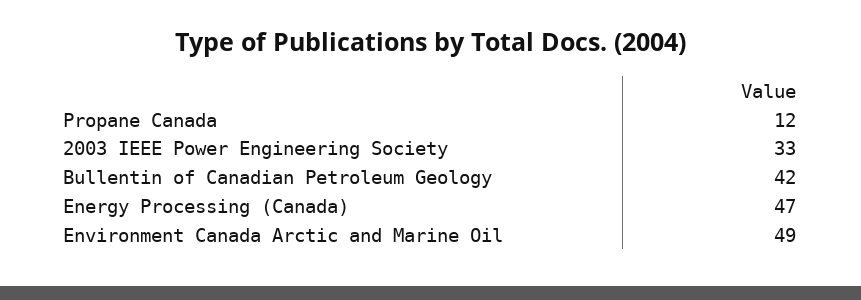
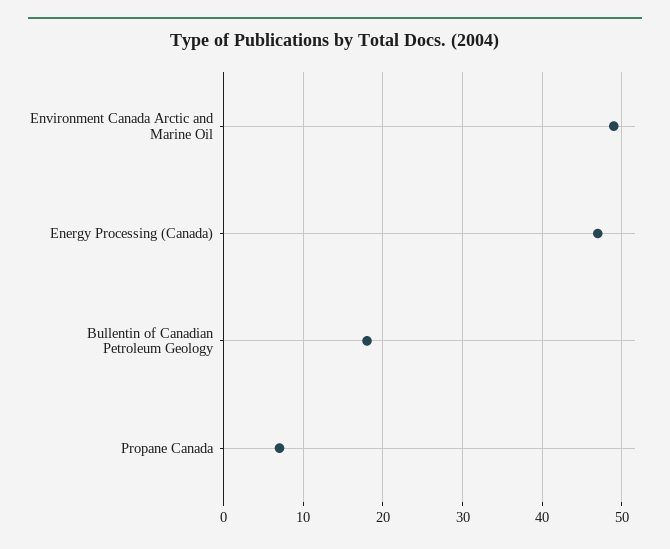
  {
-   "Propane Canada": 12,
+   "Propane Canada": 7,
-   "2003 IEEE Power Engineering Society": 33,
-   "Bullentin of Canadian Petroleum Geology": 42,
+   "Bullentin of Canadian Petroleum Geology": 18,
    "Energy Processing (Canada)": 47,
    "Environment Canada Arctic and Marine Oil": 49
  }

